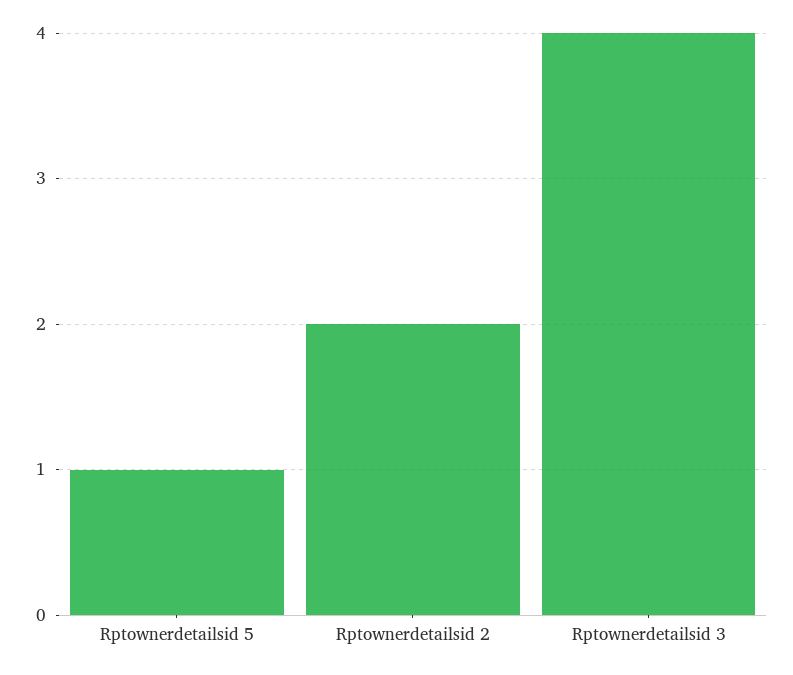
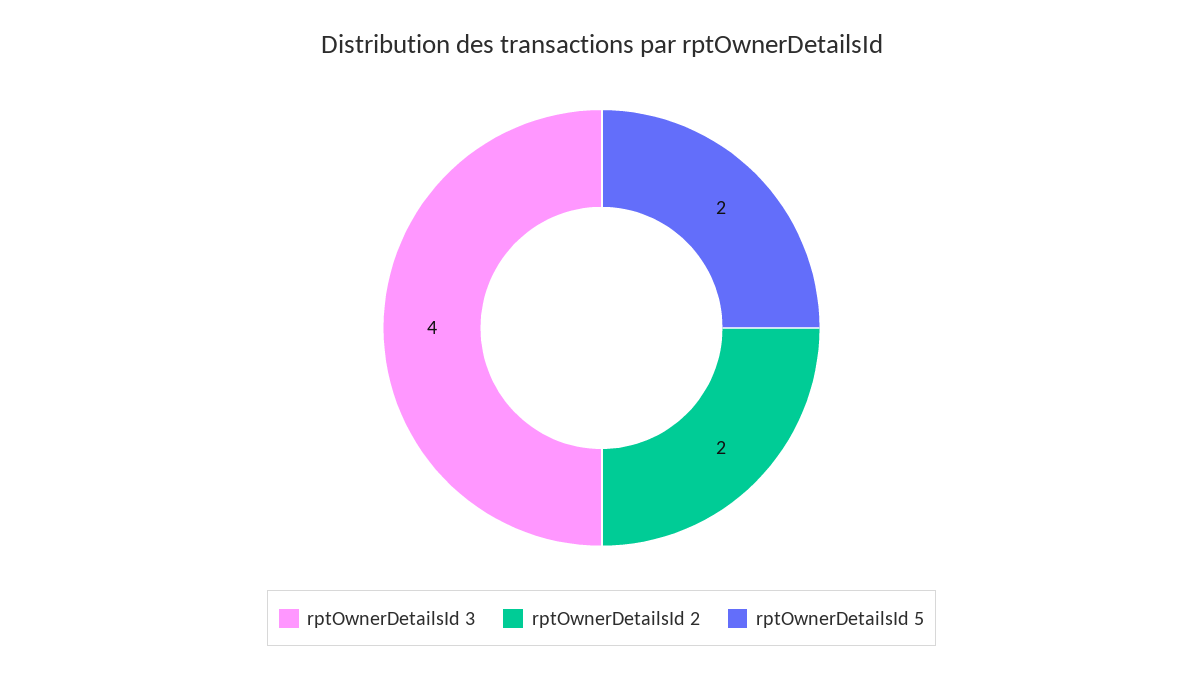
  {
-   "Rptownerdetailsid 5": 1,
+   "Rptownerdetailsid 5": 2,
    "Rptownerdetailsid 2": 2,
    "Rptownerdetailsid 3": 4
  }

